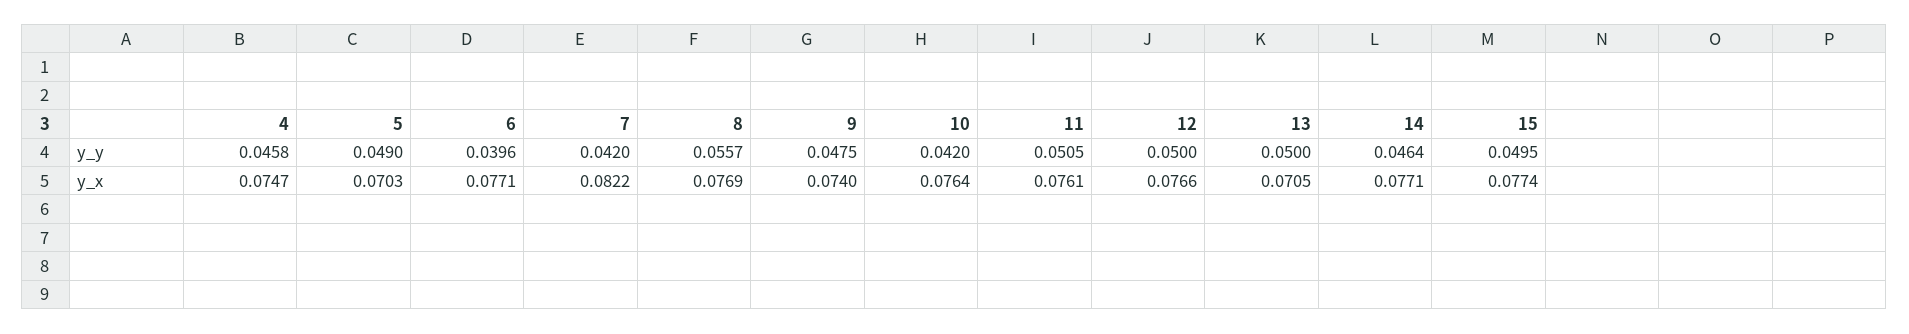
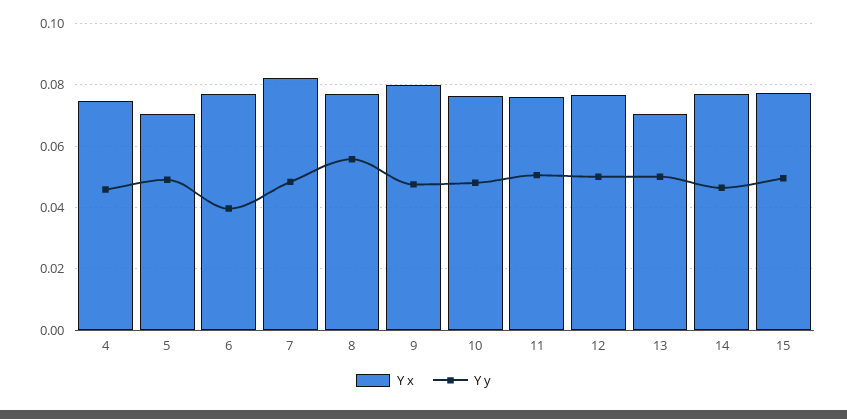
  {
    "y_y": {
      "4": 0.0458,
      "5": 0.049,
      "6": 0.0396,
-     "7": 0.042,
+     "7": 0.048,
      "8": 0.0557,
      "9": 0.0475,
-     "10": 0.042,
+     "10": 0.048,
      "11": 0.0505,
      "12": 0.05,
      "13": 0.05,
      "14": 0.0464,
      "15": 0.0495
    },
    "y_x": {
      "4": 0.0747,
      "5": 0.0703,
      "6": 0.0771,
      "7": 0.0822,
      "8": 0.0769,
-     "9": 0.074,
+     "9": 0.08,
      "10": 0.0764,
      "11": 0.0761,
      "12": 0.0766,
      "13": 0.0705,
      "14": 0.0771,
      "15": 0.0774
    }
  }

